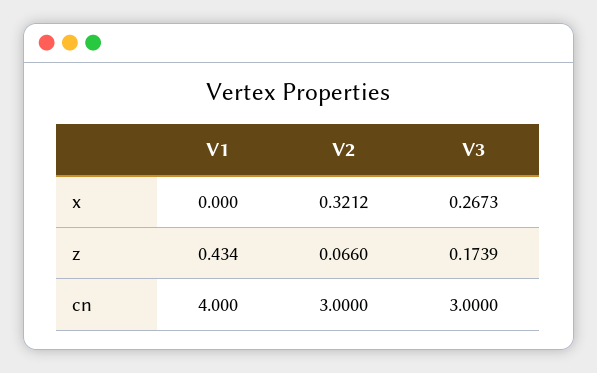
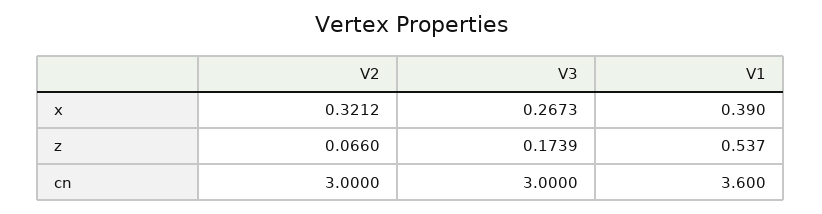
  {
    "V1": {
-     "x": 0,
+     "x": 0.39,
-     "z": 0.434,
+     "z": 0.537,
-     "cn": 4
+     "cn": 3.6
    },
    "V2": {
      "x": 0.3212,
      "z": 0.066,
      "cn": 3
    },
    "V3": {
      "x": 0.2673,
      "z": 0.1739,
      "cn": 3
    }
  }

